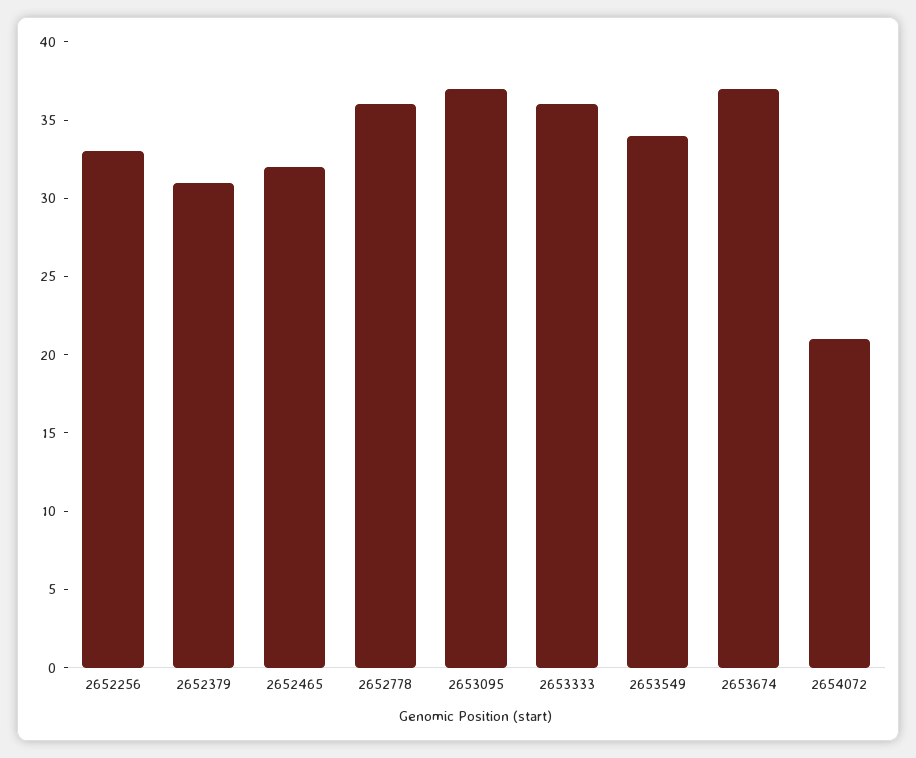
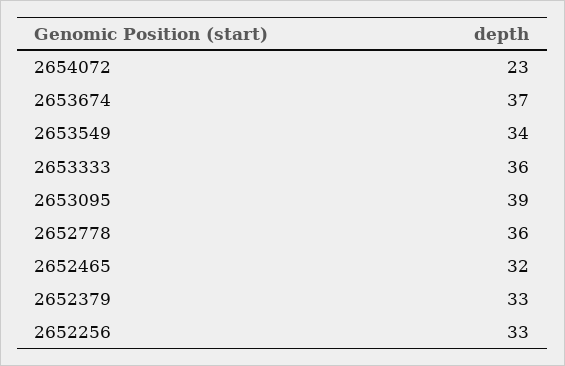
  {
    "2652256": 33,
-   "2652379": 31,
+   "2652379": 33,
    "2652465": 32,
    "2652778": 36,
-   "2653095": 37,
+   "2653095": 39,
    "2653333": 36,
    "2653549": 34,
    "2653674": 37,
-   "2654072": 21
+   "2654072": 23
  }

